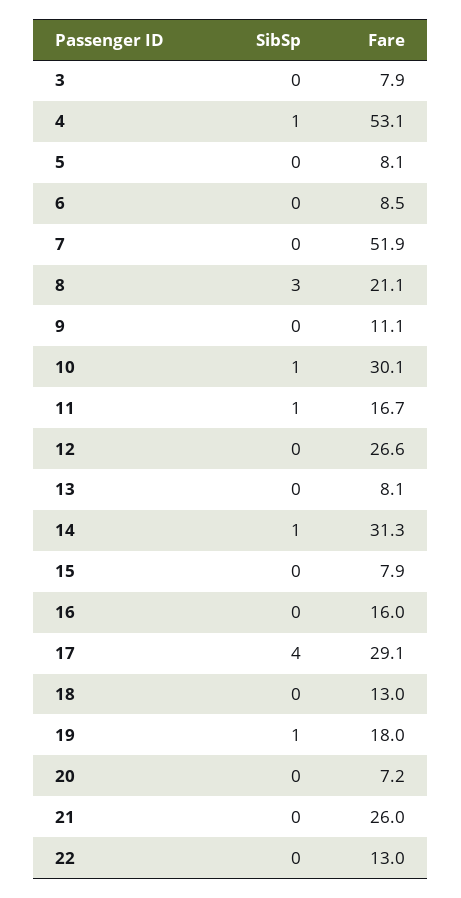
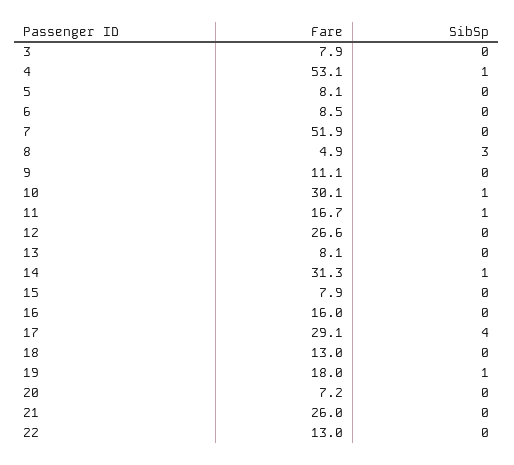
  {
    "SibSp": {
      "3": 0,
      "4": 1,
      "5": 0,
      "6": 0,
      "7": 0,
      "8": 3,
      "9": 0,
      "10": 1,
      "11": 1,
      "12": 0,
      "13": 0,
      "14": 1,
      "15": 0,
      "16": 0,
      "17": 4,
      "18": 0,
      "19": 1,
      "20": 0,
      "21": 0,
      "22": 0
    },
    "Fare": {
      "3": 7.9,
      "4": 53.1,
      "5": 8.1,
      "6": 8.5,
      "7": 51.9,
-     "8": 21.1,
+     "8": 4.9,
      "9": 11.1,
      "10": 30.1,
      "11": 16.7,
      "12": 26.6,
      "13": 8.1,
      "14": 31.3,
      "15": 7.9,
      "16": 16,
      "17": 29.1,
      "18": 13,
      "19": 18,
      "20": 7.2,
      "21": 26,
      "22": 13
    }
  }

